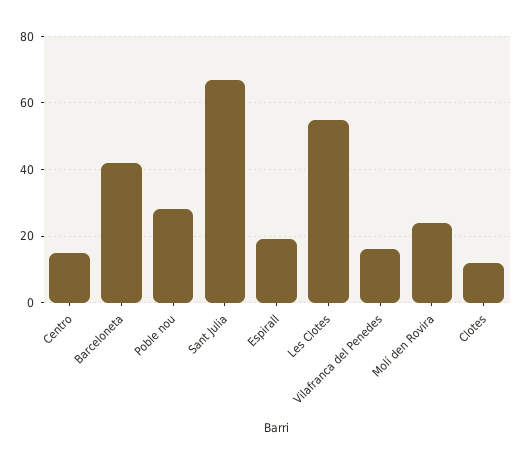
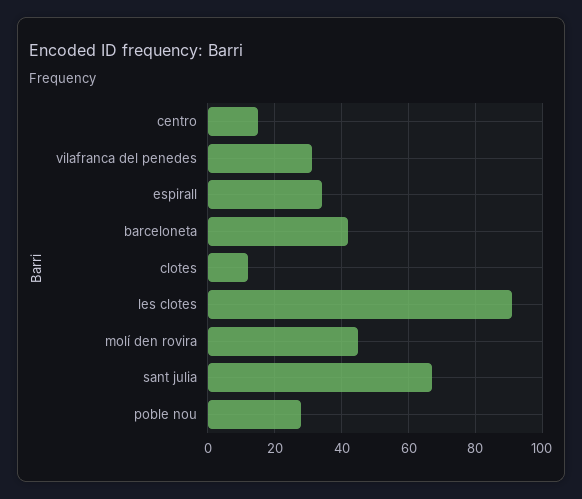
  {
    "Centro": 15,
    "Barceloneta": 40,
    "Poble nou": 30,
    "Sant Julia": 65,
-   "Espirall": 20,
+   "Espirall": 35,
-   "Les Clotes": 55,
+   "Les Clotes": 90,
-   "Vilafranca del Penedes": 15,
+   "Vilafranca del Penedes": 30,
-   "Molí den Rovira": 25,
+   "Molí den Rovira": 45,
    "Clotes": 10
  }

